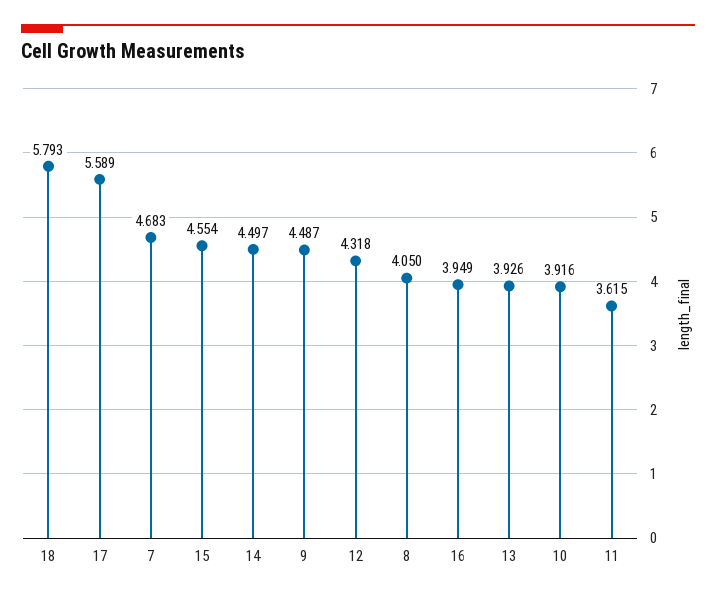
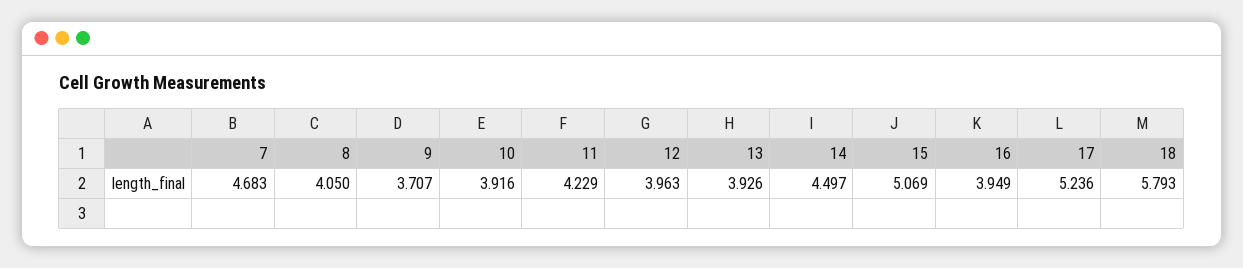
  {
    "18": 5.793,
-   "17": 5.589,
+   "17": 5.236,
    "7": 4.683,
-   "15": 4.554,
+   "15": 5.069,
    "14": 4.497,
-   "9": 4.487,
+   "9": 3.707,
-   "12": 4.318,
+   "12": 3.963,
    "8": 4.05,
    "16": 3.949,
    "13": 3.926,
    "10": 3.916,
-   "11": 3.615
+   "11": 4.229
  }

